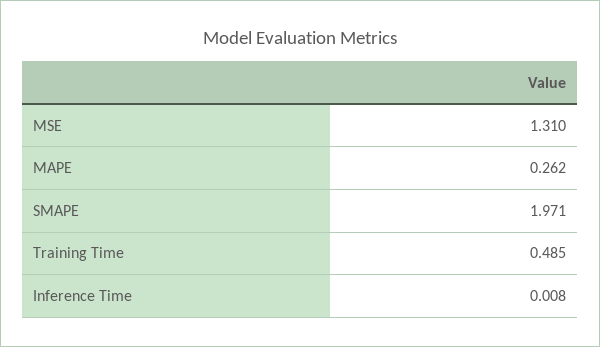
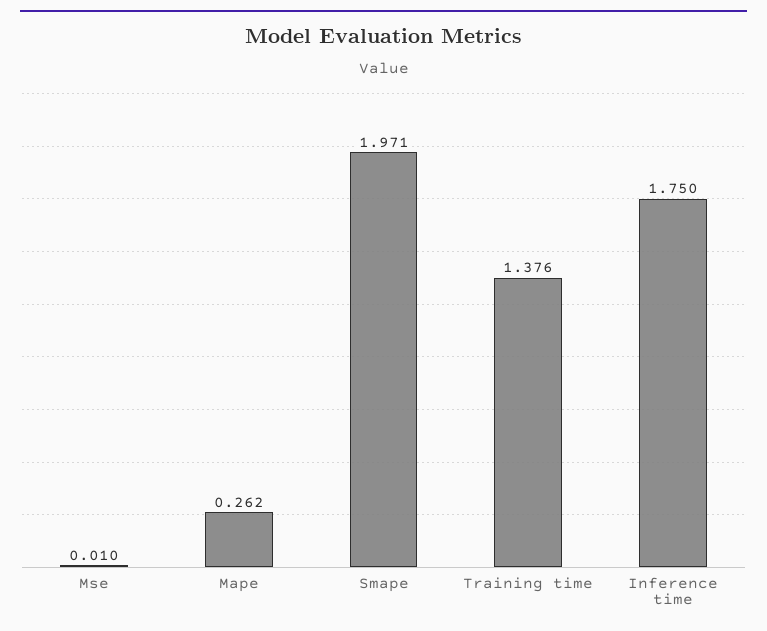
  {
-   "MSE": 1.31,
+   "MSE": 0.01,
    "MAPE": 0.262,
    "SMAPE": 1.971,
-   "Training Time": 0.485,
+   "Training Time": 1.376,
-   "Inference Time": 0.008
+   "Inference Time": 1.75
  }

